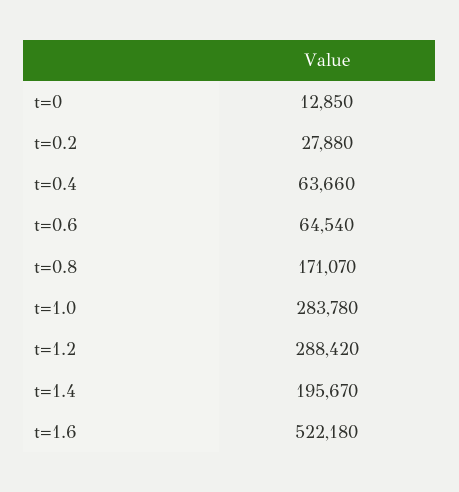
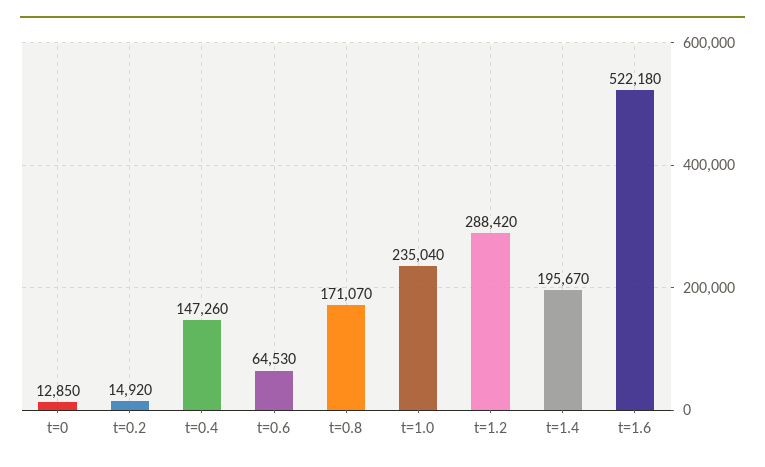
  {
    "t=0": 12850,
-   "t=0.2": 27880,
+   "t=0.2": 14920,
-   "t=0.4": 63660,
+   "t=0.4": 147260,
-   "t=0.6": 64540,
+   "t=0.6": 64530,
    "t=0.8": 171070,
-   "t=1.0": 283780,
+   "t=1.0": 235040,
    "t=1.2": 288420,
    "t=1.4": 195670,
    "t=1.6": 522180
  }

